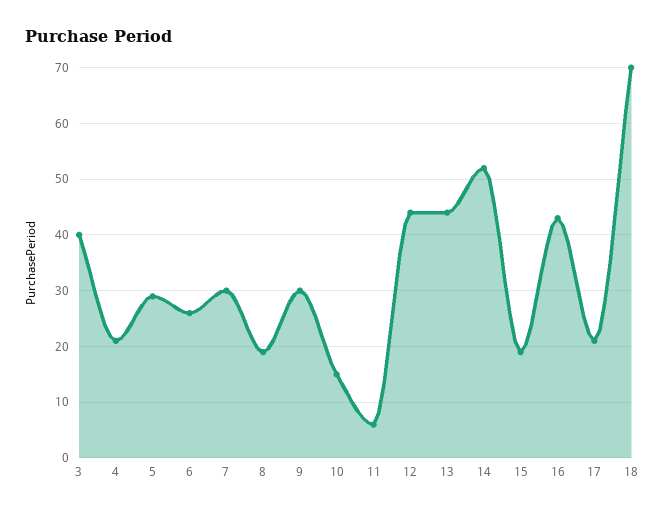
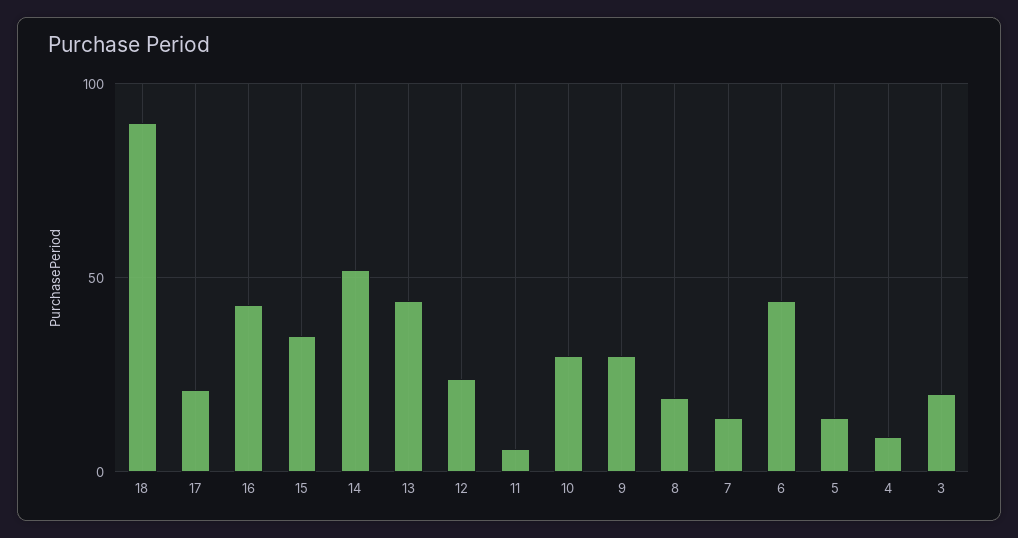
  {
-   "3": 40,
+   "3": 20,
-   "4": 20,
+   "4": 10,
-   "5": 30,
+   "5": 15,
-   "6": 25,
+   "6": 45,
-   "7": 30,
+   "7": 15,
    "8": 20,
    "9": 30,
-   "10": 15,
+   "10": 30,
    "11": 5,
-   "12": 45,
+   "12": 25,
    "13": 45,
    "14": 50,
-   "15": 20,
+   "15": 35,
    "16": 45,
    "17": 20,
-   "18": 70
+   "18": 90
  }

